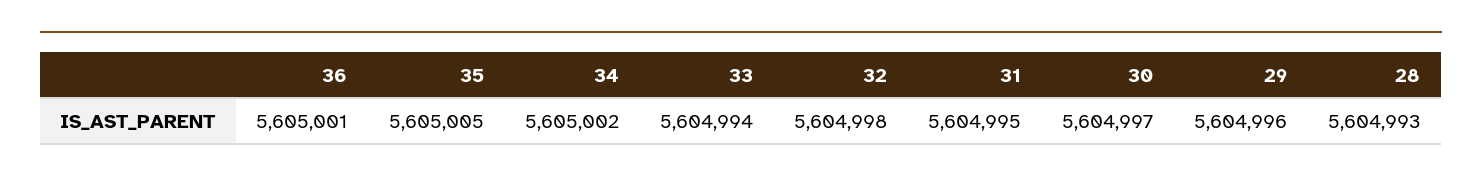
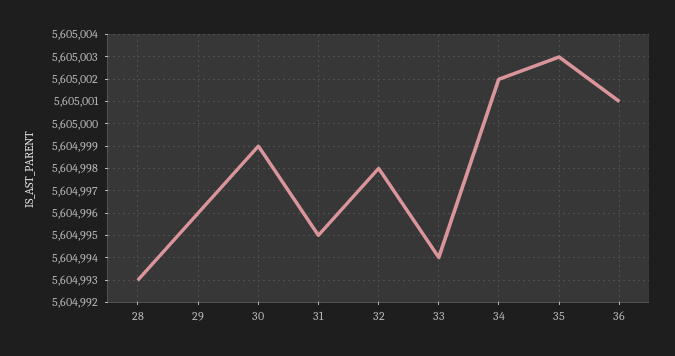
  {
    "36": 5605001,
-   "35": 5605005,
+   "35": 5605003,
    "34": 5605002,
    "33": 5604994,
    "32": 5604998,
    "31": 5604995,
-   "30": 5604997,
+   "30": 5604999,
    "29": 5604996,
    "28": 5604993
  }

